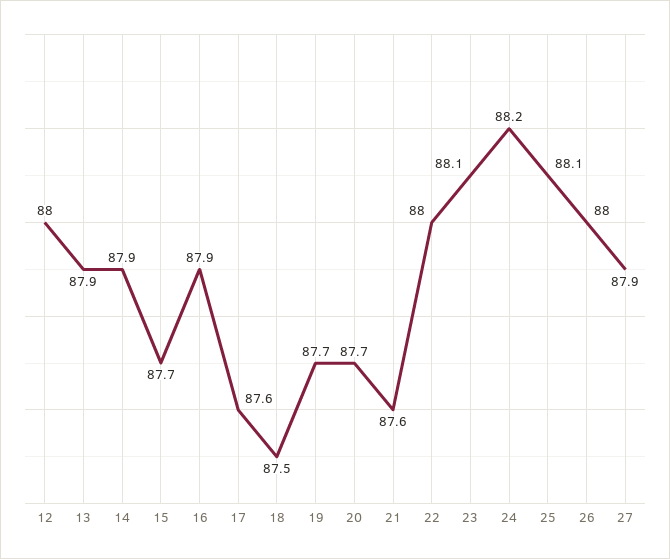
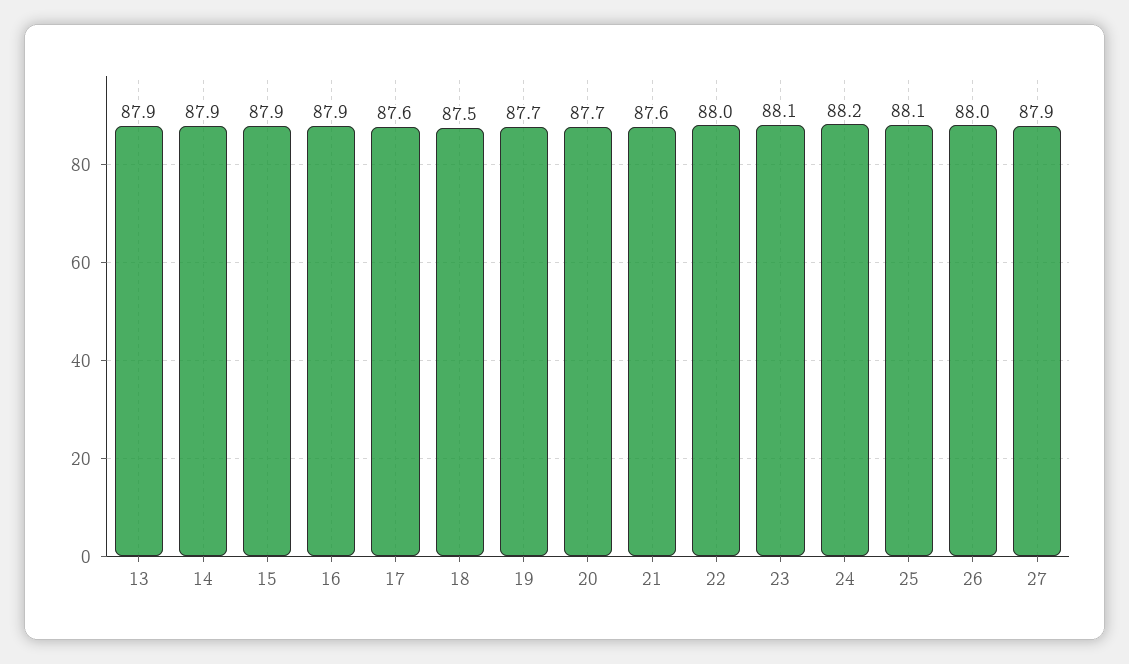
  {
-   "12": 88,
    "13": 87.9,
    "14": 87.9,
-   "15": 87.7,
+   "15": 87.9,
    "16": 87.9,
    "17": 87.6,
    "18": 87.5,
    "19": 87.7,
    "20": 87.7,
    "21": 87.6,
    "22": 88,
    "23": 88.1,
    "24": 88.2,
    "25": 88.1,
    "26": 88,
    "27": 87.9
  }

